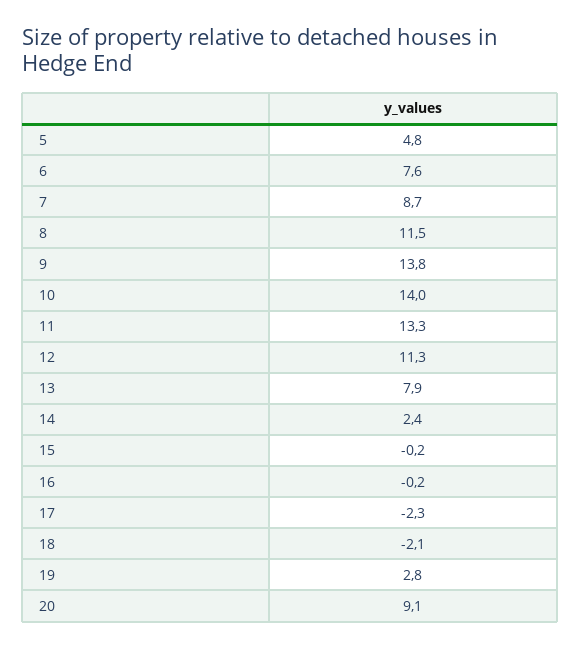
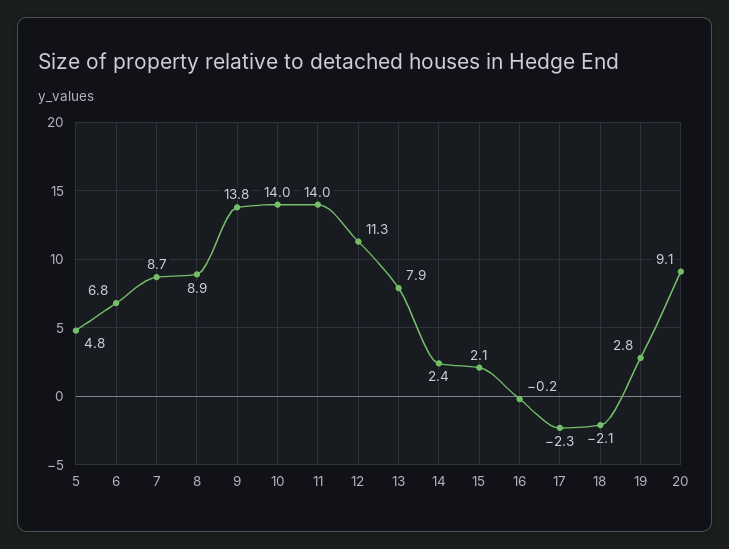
  {
    "5": 4.8,
-   "6": 7.6,
+   "6": 6.8,
    "7": 8.7,
-   "8": 11.5,
+   "8": 8.9,
    "9": 13.8,
    "10": 14,
-   "11": 13.3,
+   "11": 14,
    "12": 11.3,
    "13": 7.9,
    "14": 2.4,
-   "15": -0.2,
+   "15": 2.1,
    "16": -0.2,
    "17": -2.3,
    "18": -2.1,
    "19": 2.8,
    "20": 9.1
  }

